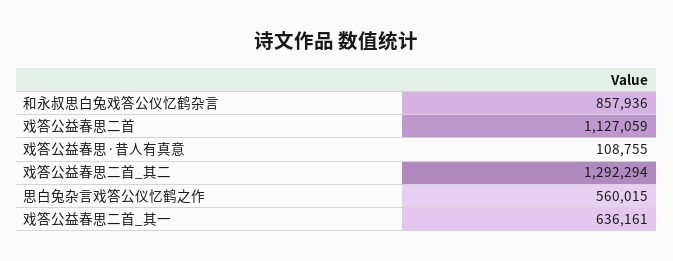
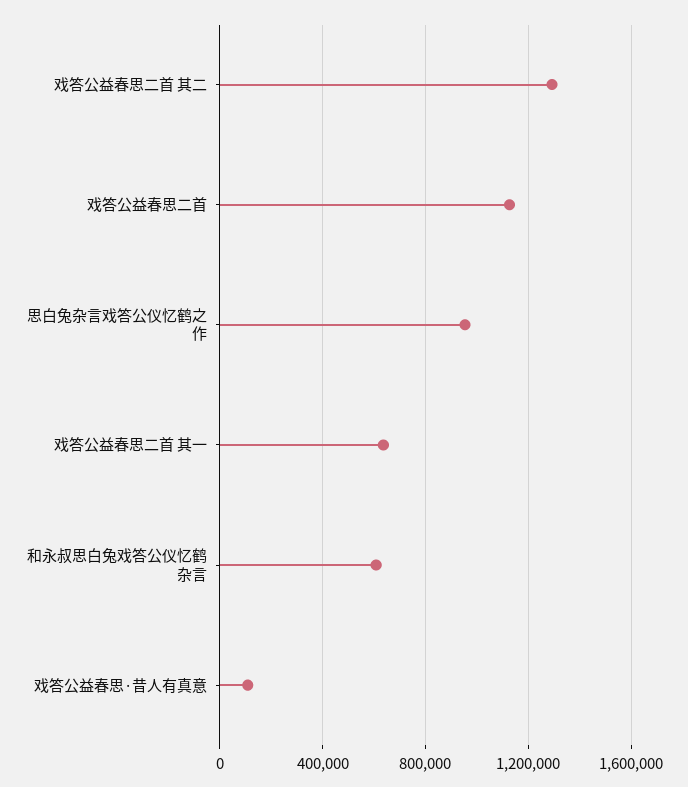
  {
-   "和永叔思白兔戏答公仪忆鹤杂言": 857936,
+   "和永叔思白兔戏答公仪忆鹤杂言": 600000,
    "戏答公益春思二首": 1127059,
    "戏答公益春思·昔人有真意": 108755,
    "戏答公益春思二首_其二": 1292294,
-   "思白兔杂言戏答公仪忆鹤之作": 560015,
+   "思白兔杂言戏答公仪忆鹤之作": 950000,
    "戏答公益春思二首_其一": 636161
  }

